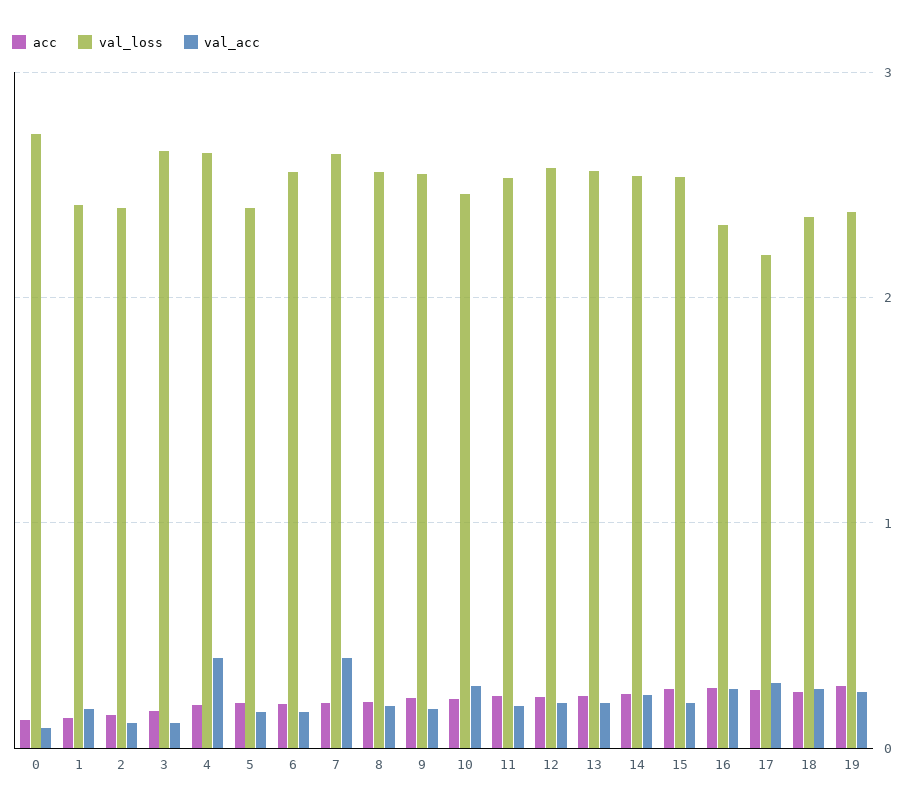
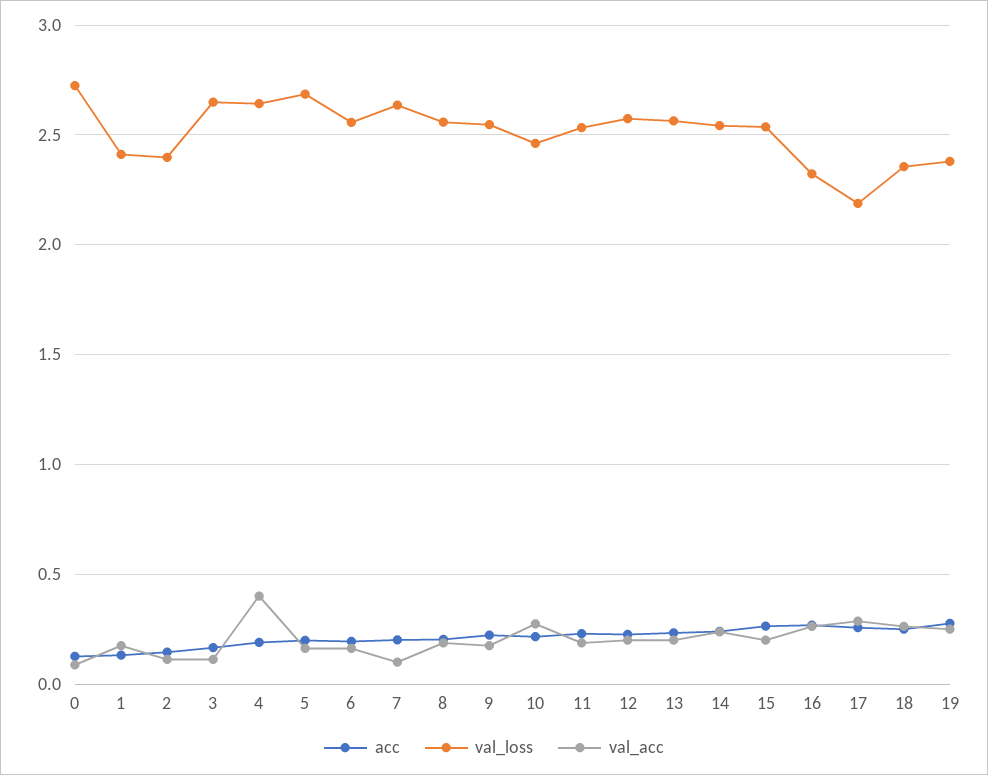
  {
    "acc": {
      "0": 0.15,
      "1": 0.15,
      "2": 0.15,
      "3": 0.15,
      "4": 0.2,
      "5": 0.2,
      "6": 0.2,
      "7": 0.2,
      "8": 0.2,
      "9": 0.2,
      "10": 0.2,
      "11": 0.25,
      "12": 0.25,
      "13": 0.25,
      "14": 0.25,
      "15": 0.25,
      "16": 0.25,
      "17": 0.25,
      "18": 0.25,
      "19": 0.3
    },
    "val_loss": {
      "0": 2.75,
      "1": 2.4,
      "2": 2.4,
      "3": 2.65,
      "4": 2.65,
-     "5": 2.4,
+     "5": 2.7,
      "6": 2.55,
      "7": 2.65,
      "8": 2.55,
      "9": 2.55,
      "10": 2.45,
      "11": 2.55,
      "12": 2.55,
      "13": 2.55,
      "14": 2.55,
      "15": 2.55,
      "16": 2.3,
      "17": 2.2,
      "18": 2.35,
      "19": 2.4
    },
    "val_acc": {
      "0": 0.1,
      "1": 0.2,
      "2": 0.1,
      "3": 0.1,
      "4": 0.4,
      "5": 0.15,
      "6": 0.15,
-     "7": 0.4,
+     "7": 0.1,
      "8": 0.2,
      "9": 0.2,
      "10": 0.3,
      "11": 0.2,
      "12": 0.2,
      "13": 0.2,
      "14": 0.25,
      "15": 0.2,
      "16": 0.25,
      "17": 0.3,
      "18": 0.25,
      "19": 0.25
    }
  }

